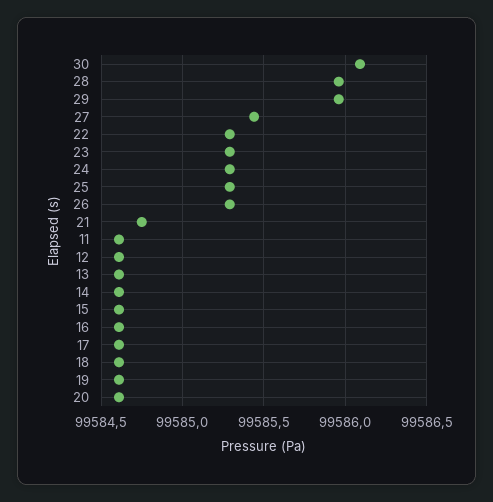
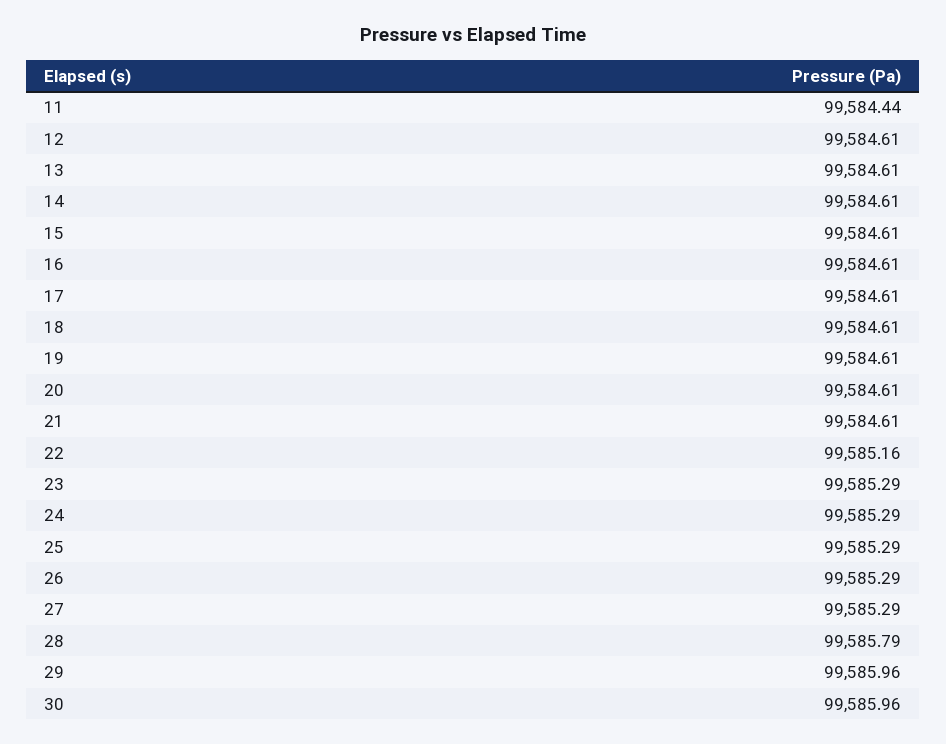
  {
-   "30": 99586.1,
+   "30": 99585.96,
-   "28": 99585.95,
+   "28": 99585.79,
    "29": 99585.96,
-   "27": 99585.45,
+   "27": 99585.29,
-   "22": 99585.3,
+   "22": 99585.16,
    "23": 99585.29,
    "24": 99585.29,
    "25": 99585.29,
    "26": 99585.29,
-   "21": 99584.75,
+   "21": 99584.61,
-   "11": 99584.6,
+   "11": 99584.44,
    "12": 99584.61,
    "13": 99584.61,
    "14": 99584.61,
    "15": 99584.61,
    "16": 99584.61,
    "17": 99584.61,
    "18": 99584.61,
    "19": 99584.61,
    "20": 99584.61
  }

